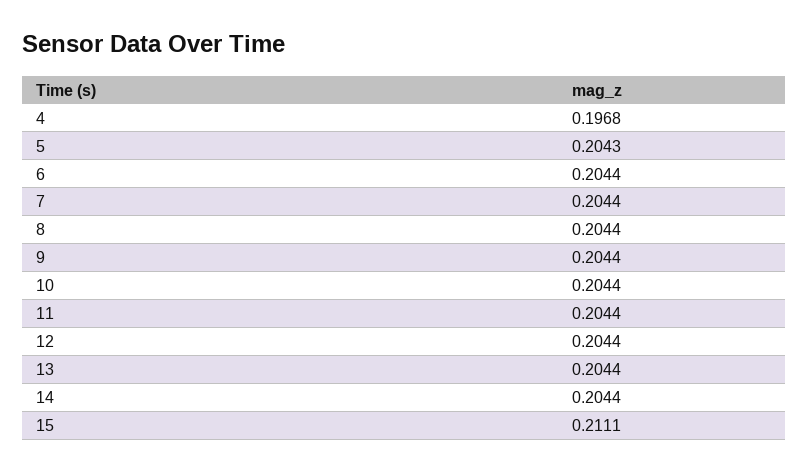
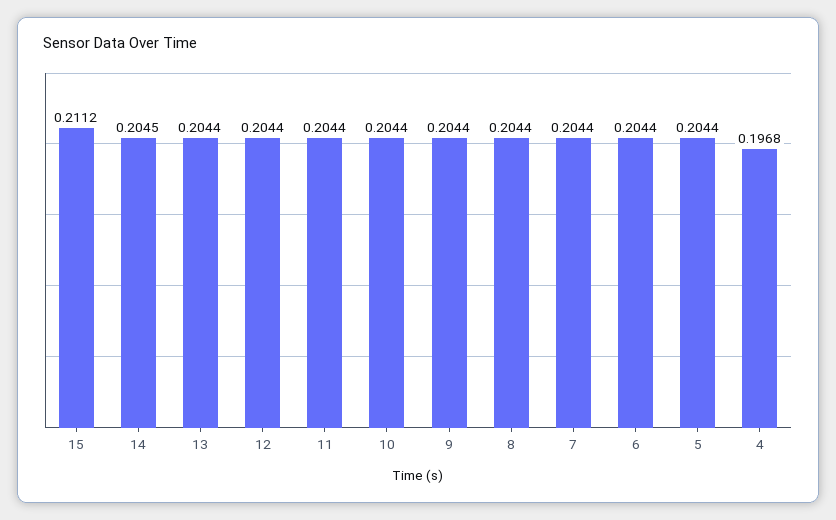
  {
    "4": 0.1968,
-   "5": 0.2043,
+   "5": 0.2044,
    "6": 0.2044,
    "7": 0.2044,
    "8": 0.2044,
    "9": 0.2044,
    "10": 0.2044,
    "11": 0.2044,
    "12": 0.2044,
    "13": 0.2044,
-   "14": 0.2044,
+   "14": 0.2045,
-   "15": 0.2111
+   "15": 0.2112
  }

